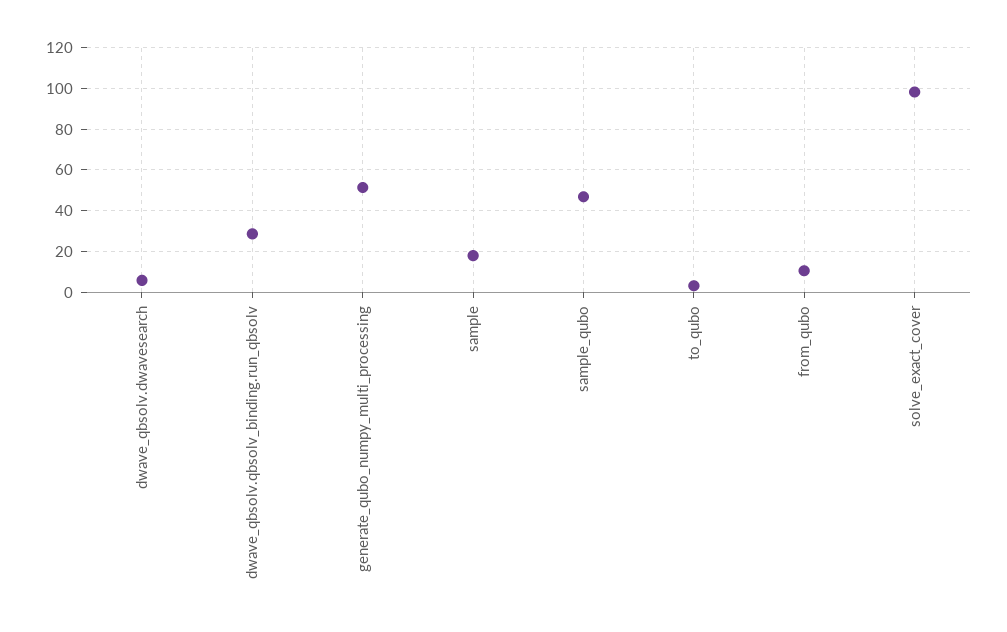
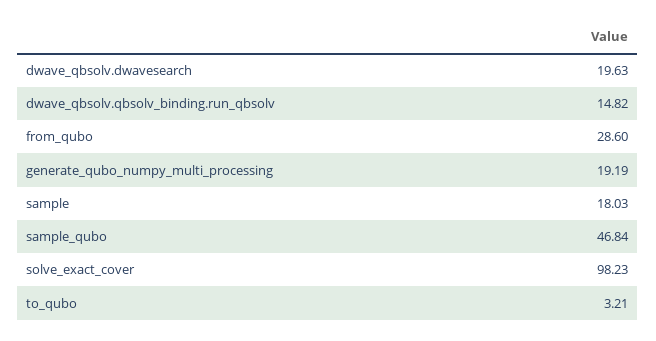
  {
-   "dwave_qbsolv.dwavesearch": 5,
+   "dwave_qbsolv.dwavesearch": 19.63,
-   "dwave_qbsolv.qbsolv_binding.run_qbsolv": 30,
+   "dwave_qbsolv.qbsolv_binding.run_qbsolv": 14.82,
-   "generate_qubo_numpy_multi_processing": 50,
+   "generate_qubo_numpy_multi_processing": 19.19,
    "sample": 18.03,
    "sample_qubo": 46.84,
    "to_qubo": 3.21,
-   "from_qubo": 10,
+   "from_qubo": 28.6,
    "solve_exact_cover": 98.23
  }

